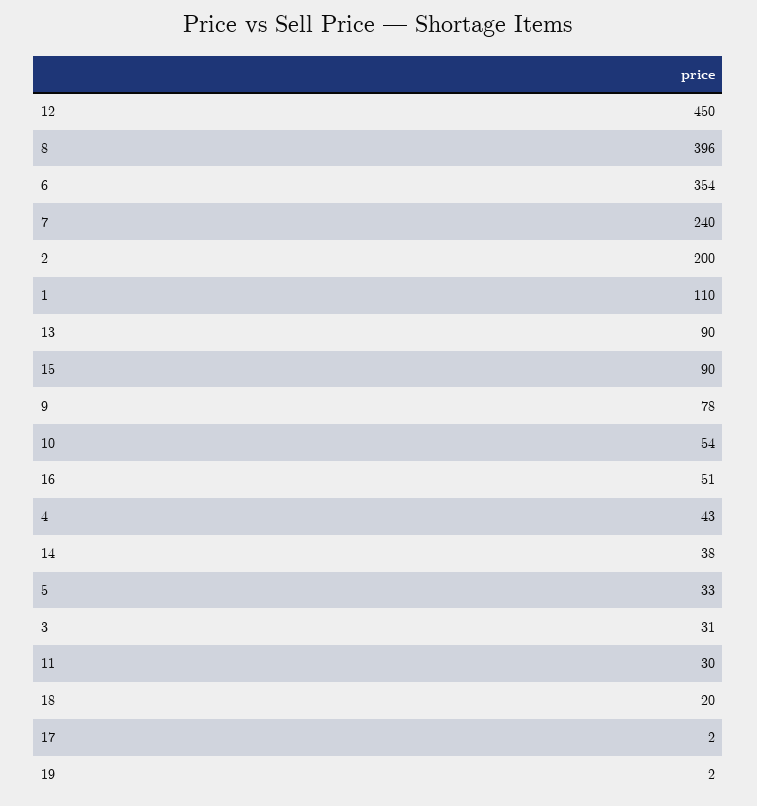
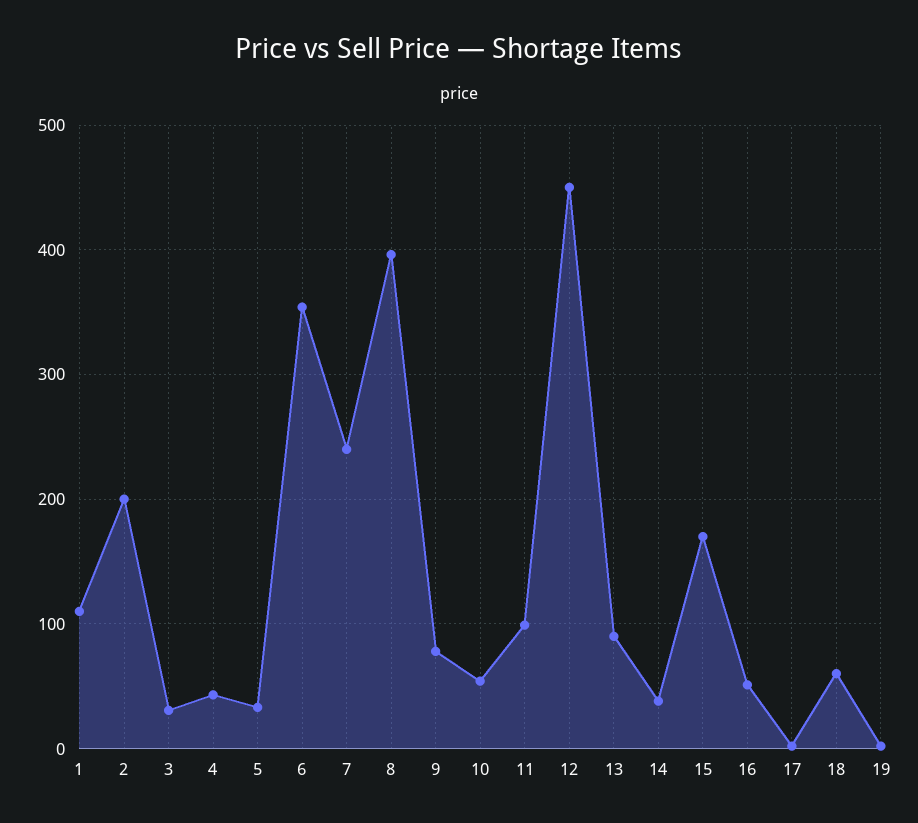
  {
    "12": 450,
    "8": 396,
    "6": 354,
    "7": 240,
    "2": 200,
    "1": 110,
    "13": 90,
-   "15": 90,
+   "15": 170,
    "9": 78,
    "10": 54,
    "16": 51,
    "4": 43,
    "14": 38,
    "5": 33,
    "3": 31,
-   "11": 30,
+   "11": 100,
-   "18": 20,
+   "18": 60,
    "17": 2,
    "19": 2
  }

